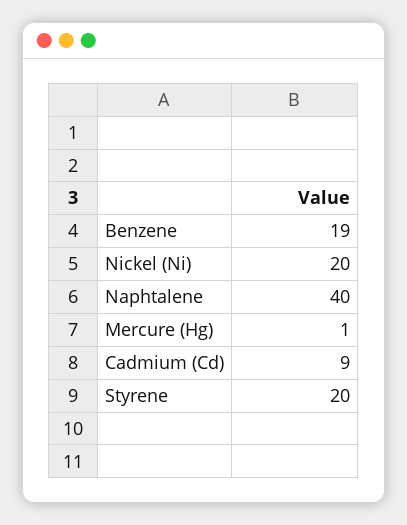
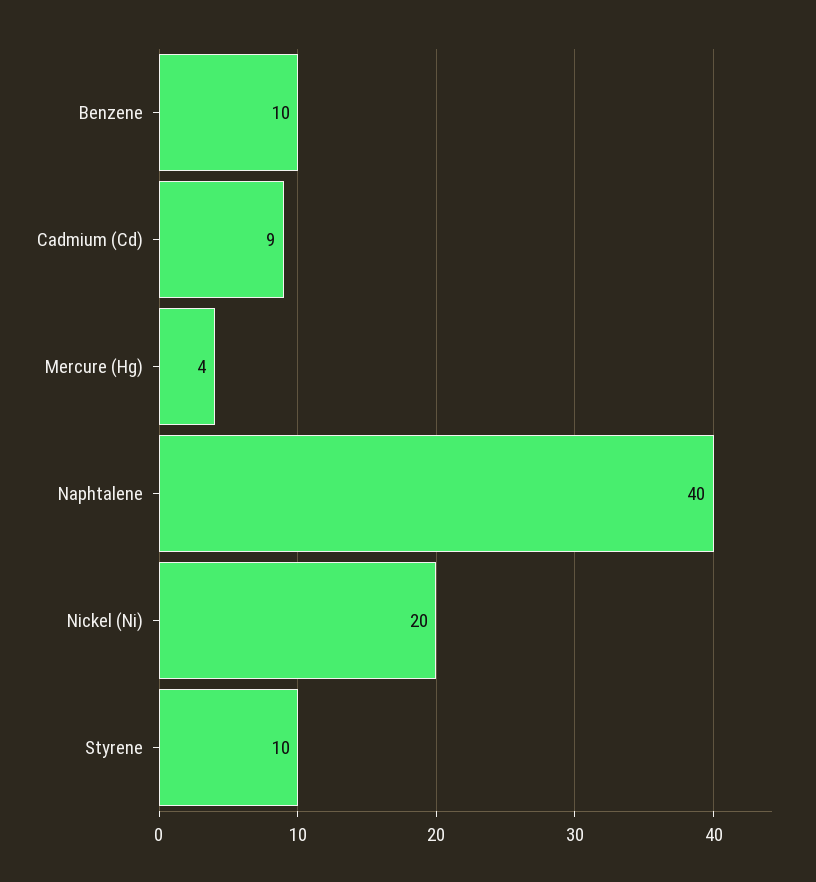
  {
-   "Benzene": 19,
+   "Benzene": 10,
    "Nickel (Ni)": 20,
    "Naphtalene": 40,
-   "Mercure (Hg)": 1,
+   "Mercure (Hg)": 4,
    "Cadmium (Cd)": 9,
-   "Styrene": 20
+   "Styrene": 10
  }

